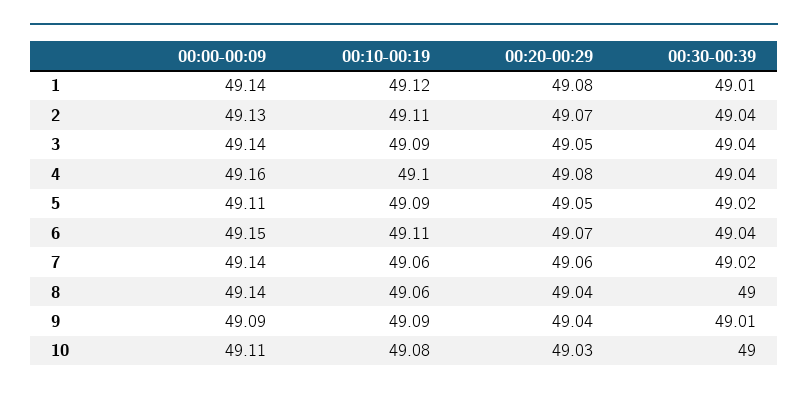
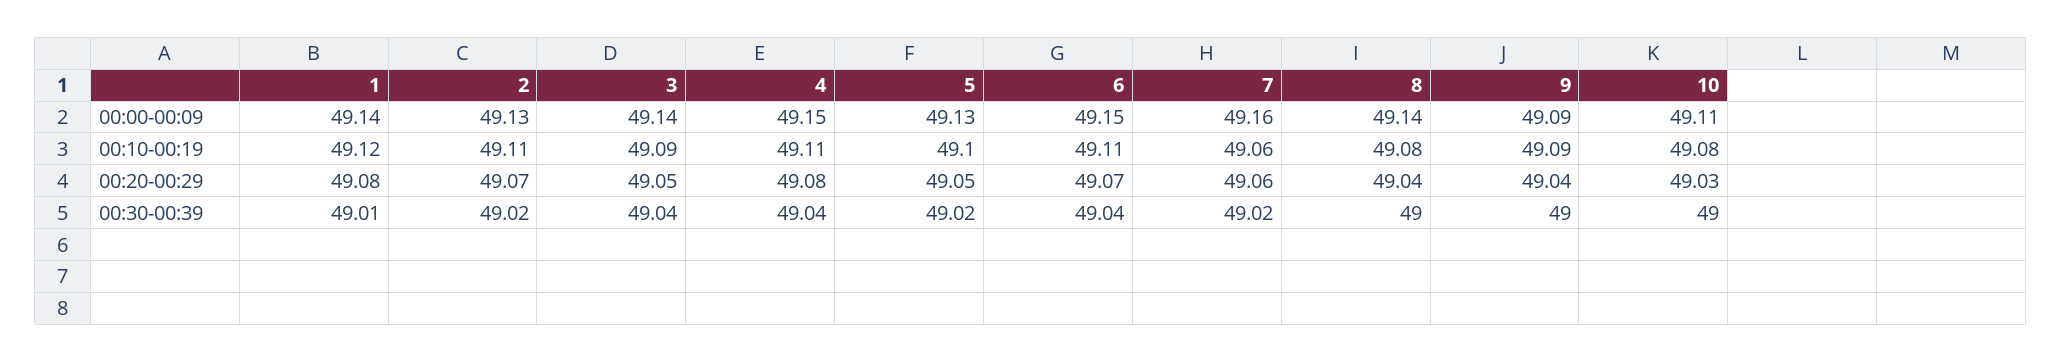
  {
    "00:00-00:09": {
      "1": 49.14,
      "2": 49.13,
      "3": 49.14,
-     "4": 49.16,
+     "4": 49.15,
-     "5": 49.11,
+     "5": 49.13,
      "6": 49.15,
-     "7": 49.14,
+     "7": 49.16,
      "8": 49.14,
      "9": 49.09,
      "10": 49.11
    },
    "00:10-00:19": {
      "1": 49.12,
      "2": 49.11,
      "3": 49.09,
-     "4": 49.1,
+     "4": 49.11,
-     "5": 49.09,
+     "5": 49.1,
      "6": 49.11,
      "7": 49.06,
-     "8": 49.06,
+     "8": 49.08,
      "9": 49.09,
      "10": 49.08
    },
    "00:20-00:29": {
      "1": 49.08,
      "2": 49.07,
      "3": 49.05,
      "4": 49.08,
      "5": 49.05,
      "6": 49.07,
      "7": 49.06,
      "8": 49.04,
      "9": 49.04,
      "10": 49.03
    },
    "00:30-00:39": {
      "1": 49.01,
-     "2": 49.04,
+     "2": 49.02,
      "3": 49.04,
      "4": 49.04,
      "5": 49.02,
      "6": 49.04,
      "7": 49.02,
      "8": 49,
-     "9": 49.01,
+     "9": 49,
      "10": 49
    }
  }

